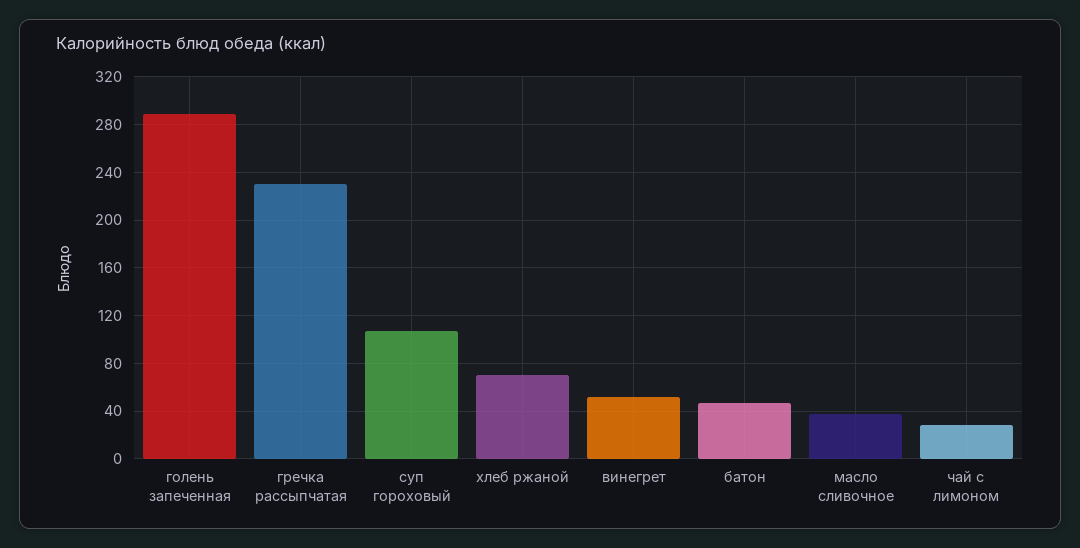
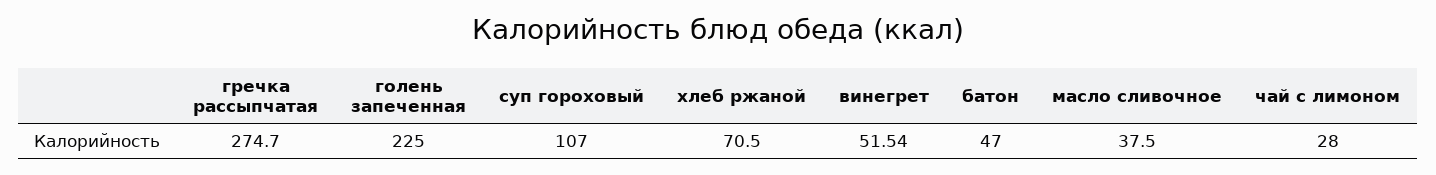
  {
-   "голень запеченная": 290,
+   "голень запеченная": 225,
-   "гречка рассыпчатая": 230,
+   "гречка рассыпчатая": 274.7,
    "суп гороховый": 107,
    "хлеб ржаной": 70.5,
    "винегрет": 51.54,
    "батон": 47,
    "масло сливочное": 37.5,
    "чай с лимоном": 28
  }

